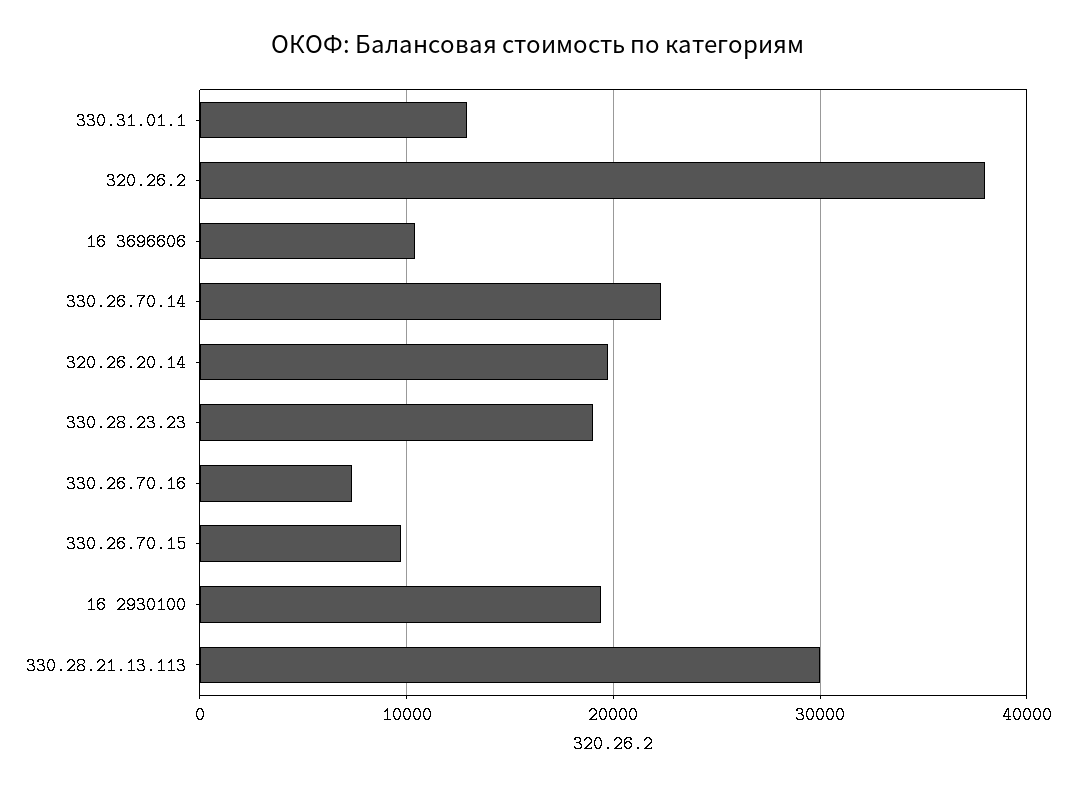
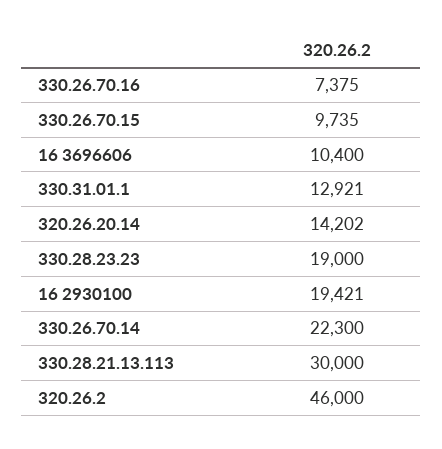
  {
    "330.31.01.1": 12921,
-   "320.26.2": 38000,
+   "320.26.2": 46000,
    "16 3696606": 10400,
    "330.26.70.14": 22300,
-   "320.26.20.14": 20000,
+   "320.26.20.14": 14202,
    "330.28.23.23": 19000,
    "330.26.70.16": 7375,
    "330.26.70.15": 9735,
    "16 2930100": 19421,
    "330.28.21.13.113": 30000
  }

